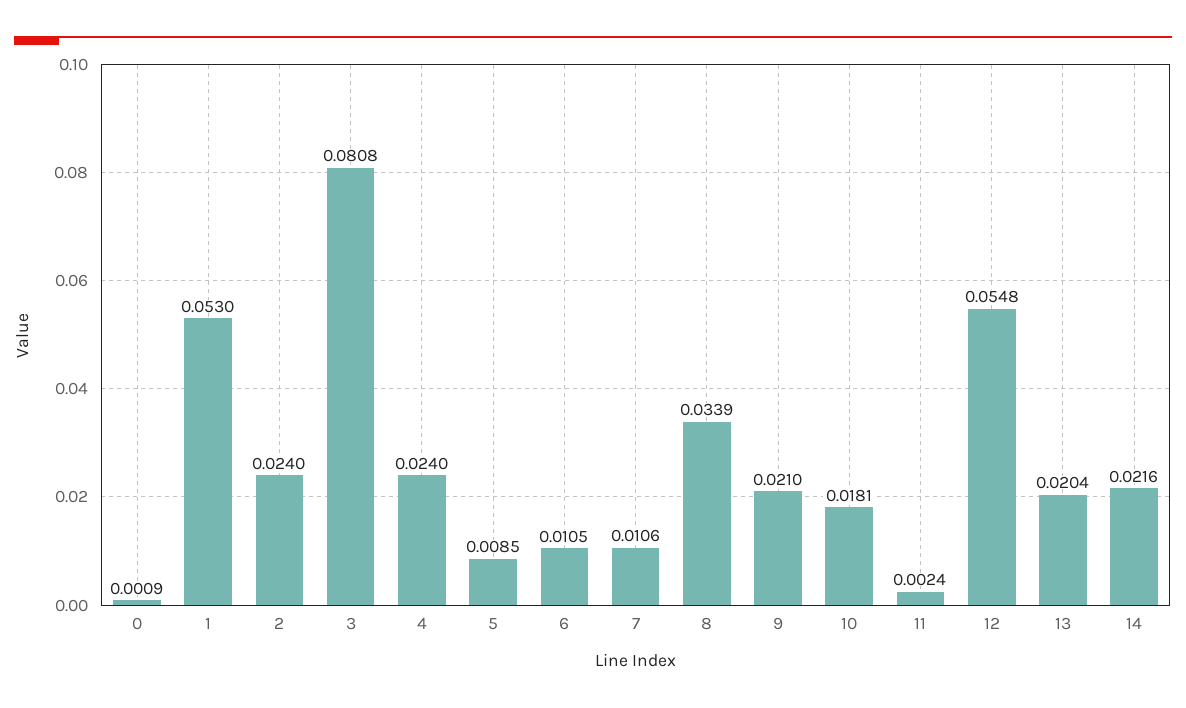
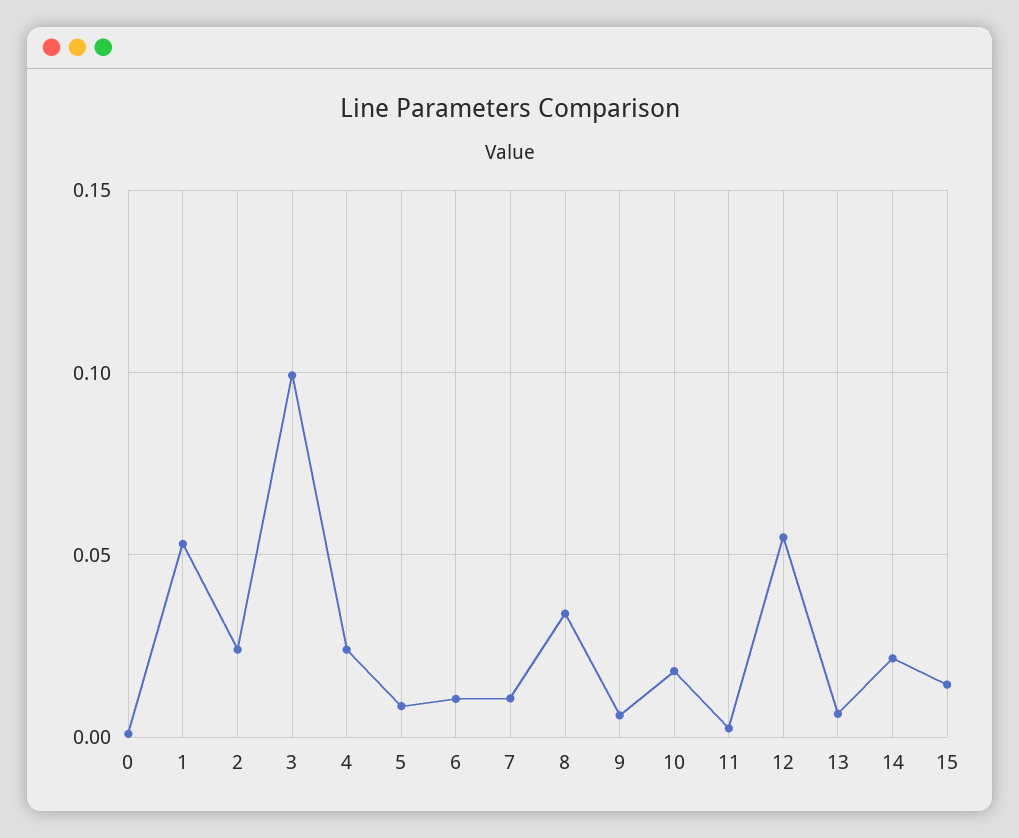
  {
    "0": 0.0009,
    "1": 0.053,
    "2": 0.024,
-   "3": 0.0808,
+   "3": 0.1,
    "4": 0.024,
    "5": 0.0085,
    "6": 0.0105,
    "7": 0.0106,
    "8": 0.0339,
-   "9": 0.021,
+   "9": 0.005,
    "10": 0.0181,
    "11": 0.0024,
    "12": 0.0548,
-   "13": 0.0204,
+   "13": 0.005,
-   "14": 0.0216
+   "14": 0.0216,
+   "15": 0.015
  }

